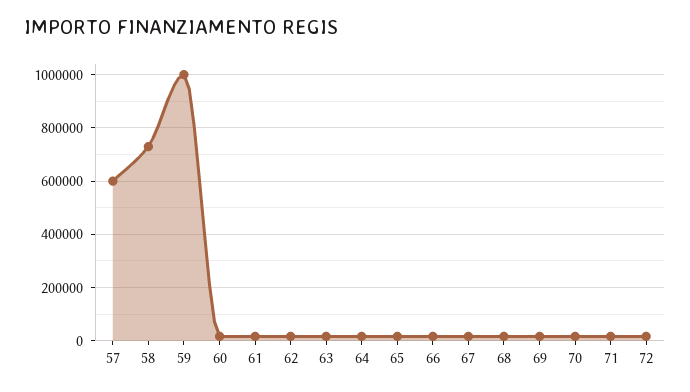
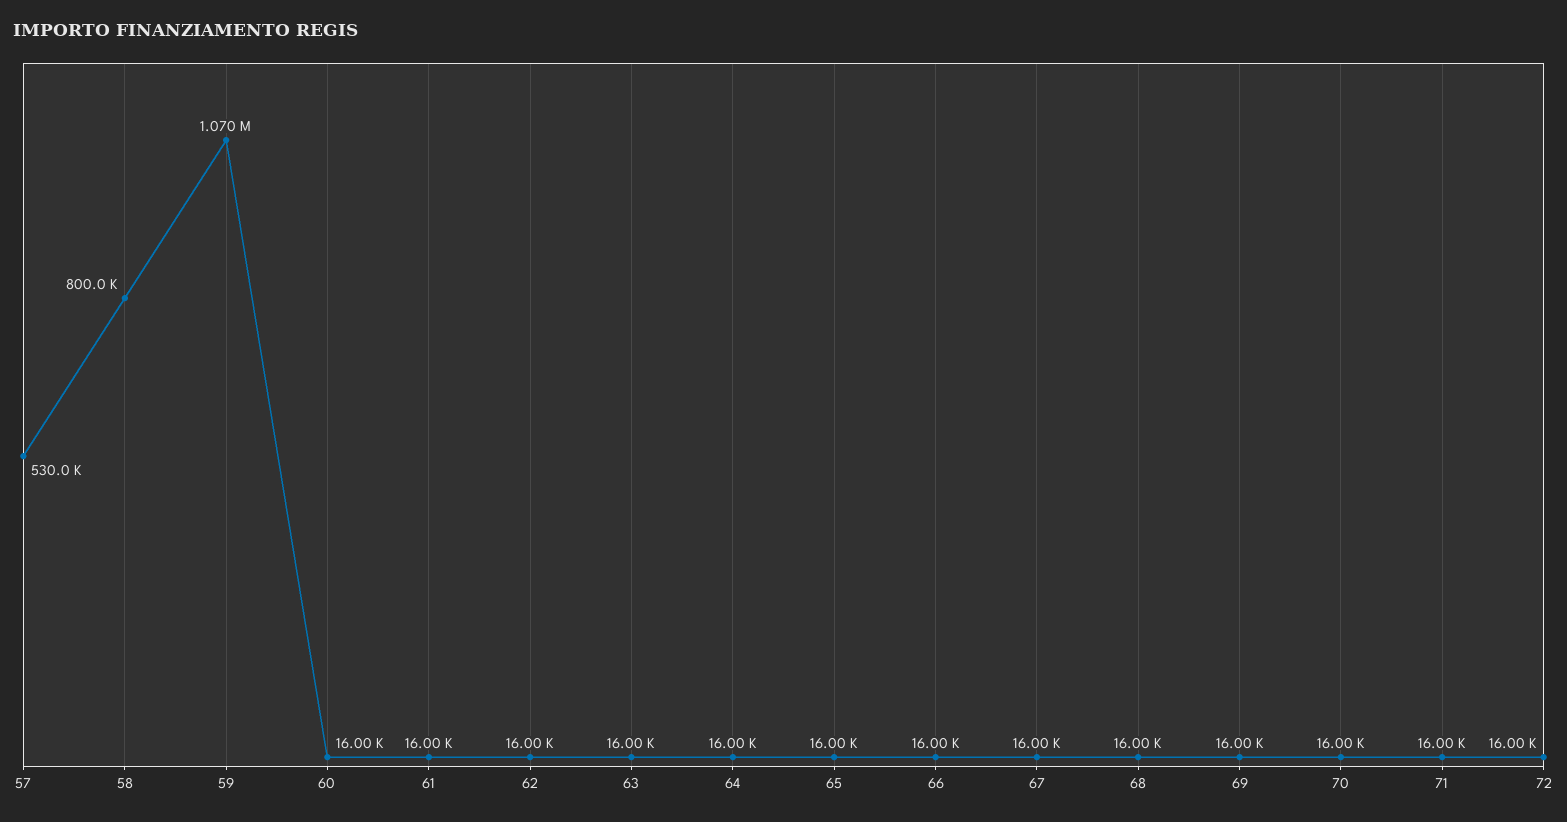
  {
-   "57": 600000,
+   "57": 530000,
-   "58": 725000,
+   "58": 800000,
-   "59": 1000000,
+   "59": 1070000,
    "60": 16000,
    "61": 16000,
    "62": 16000,
    "63": 16000,
    "64": 16000,
    "65": 16000,
    "66": 16000,
    "67": 16000,
    "68": 16000,
    "69": 16000,
    "70": 16000,
    "71": 16000,
    "72": 16000
  }

